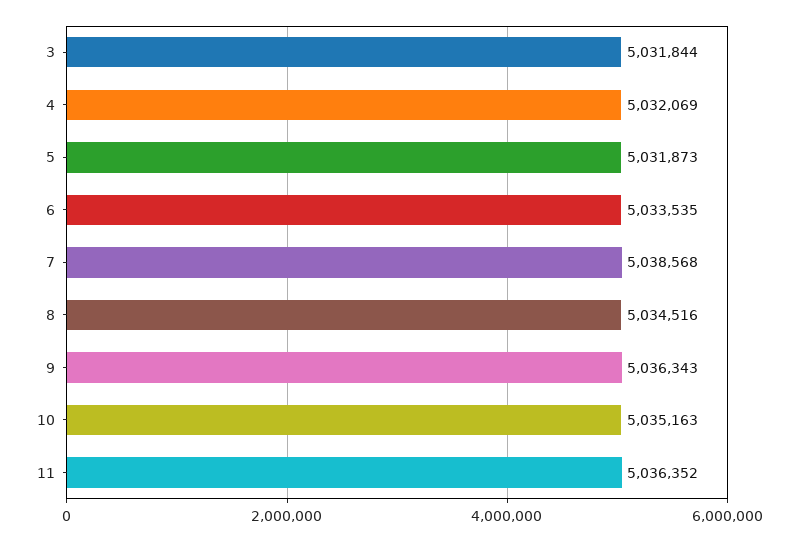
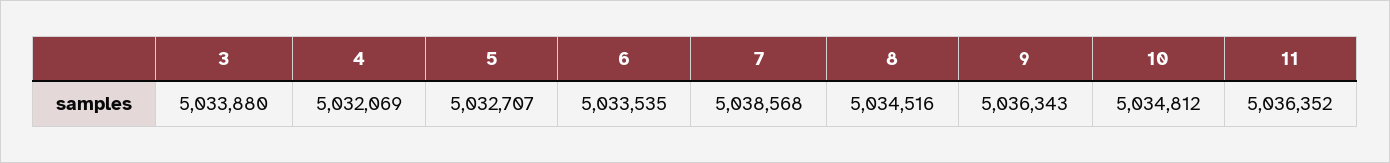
  {
-   "3": 5031844,
+   "3": 5033880,
    "4": 5032069,
-   "5": 5031873,
+   "5": 5032707,
    "6": 5033535,
    "7": 5038568,
    "8": 5034516,
    "9": 5036343,
-   "10": 5035163,
+   "10": 5034812,
    "11": 5036352
  }

